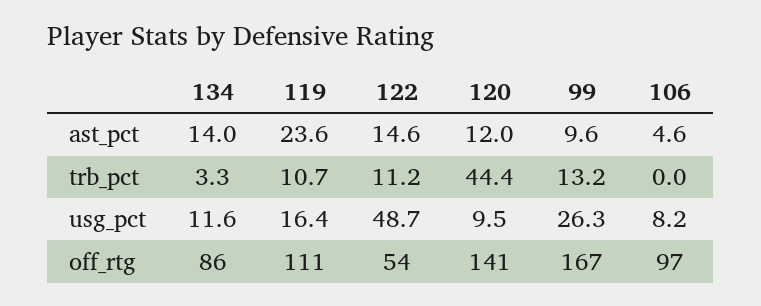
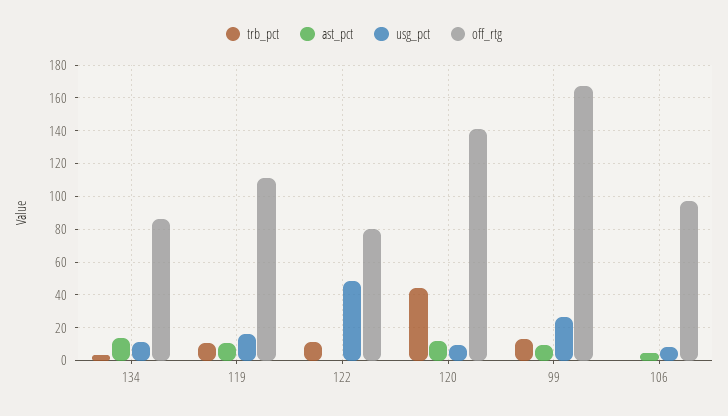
  {
    "ast_pct": {
      "134": 14,
-     "119": 23.6,
+     "119": 10,
-     "122": 14.6,
+     "122": 0,
      "120": 12,
      "99": 9.6,
      "106": 4.6
    },
    "trb_pct": {
      "134": 3.3,
      "119": 10.7,
      "122": 11.2,
      "120": 44.4,
      "99": 13.2,
      "106": 0
    },
    "usg_pct": {
      "134": 11.6,
      "119": 16.4,
      "122": 48.7,
      "120": 9.5,
      "99": 26.3,
      "106": 8.2
    },
    "off_rtg": {
      "134": 86,
      "119": 111,
-     "122": 54,
+     "122": 80,
      "120": 141,
      "99": 167,
      "106": 97
    }
  }

